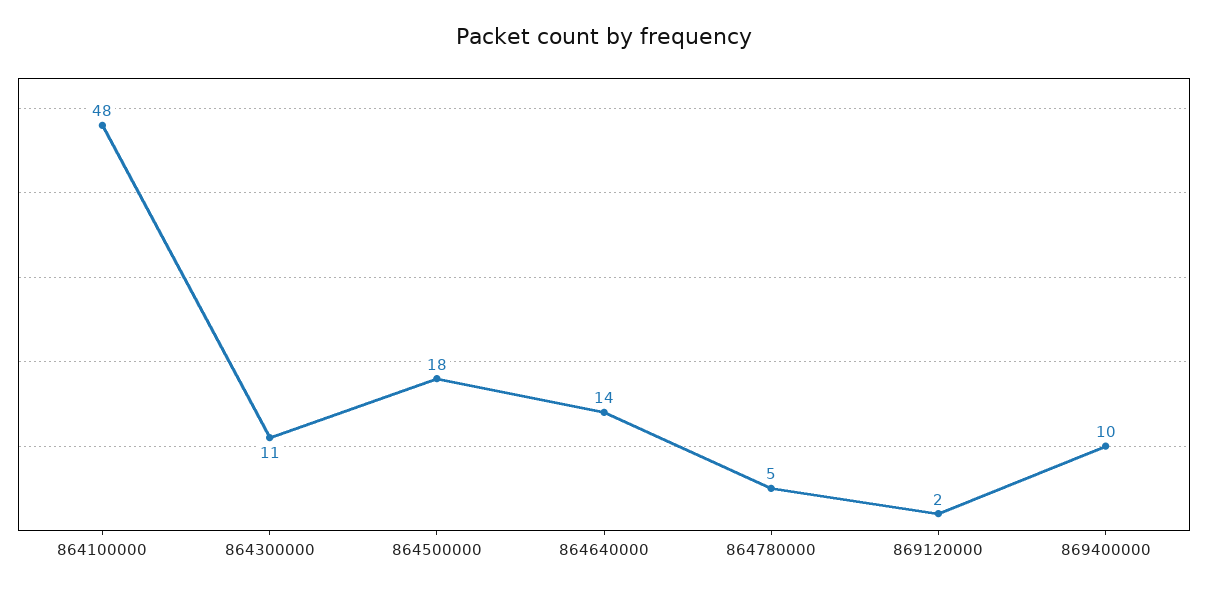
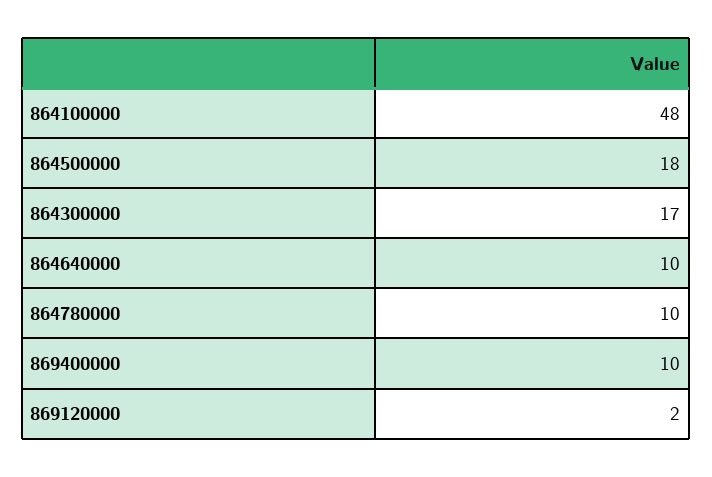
  {
    "864100000": 48,
-   "864300000": 11,
+   "864300000": 17,
    "864500000": 18,
-   "864640000": 14,
+   "864640000": 10,
-   "864780000": 5,
+   "864780000": 10,
    "869120000": 2,
    "869400000": 10
  }

